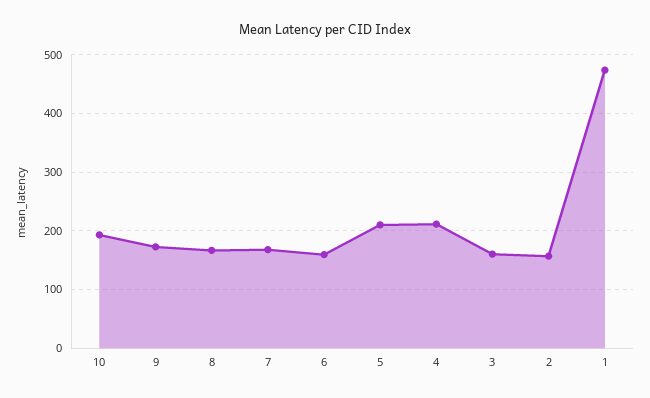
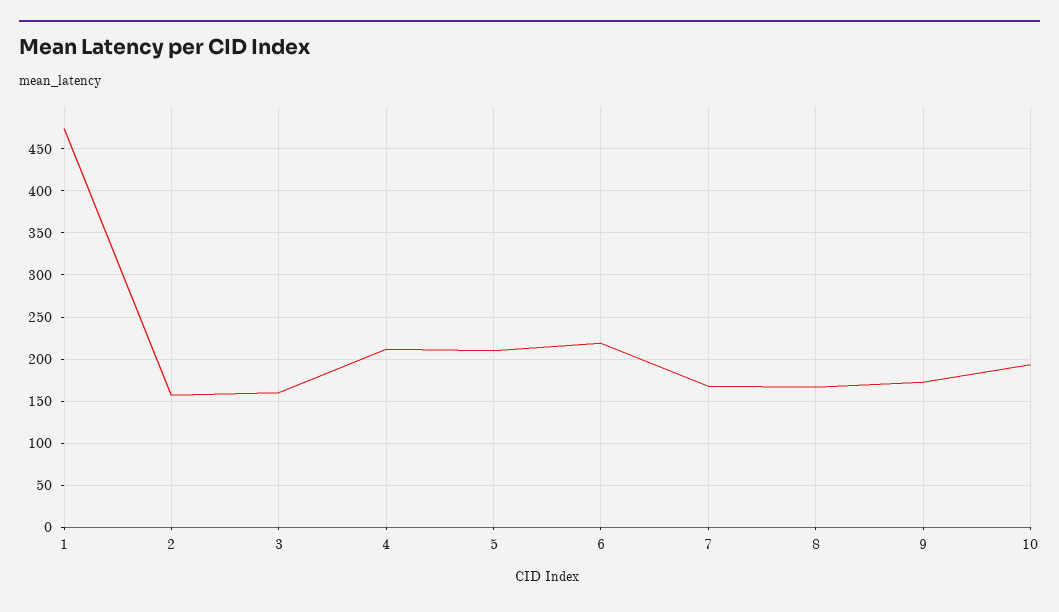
  {
    "10": 190,
    "9": 170,
    "8": 170,
    "7": 170,
-   "6": 160,
+   "6": 220,
    "5": 210,
    "4": 210,
    "3": 160,
    "2": 160,
    "1": 470
  }

